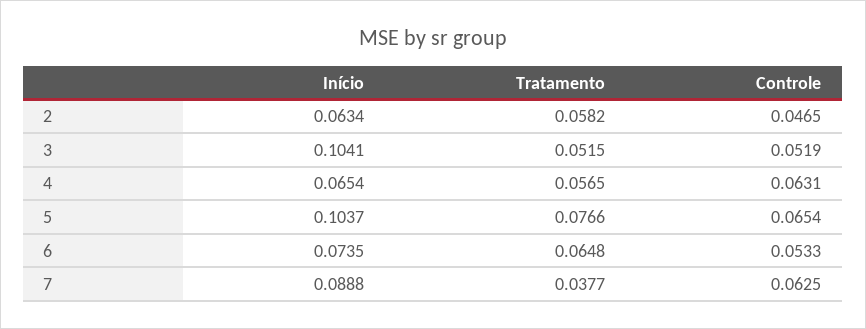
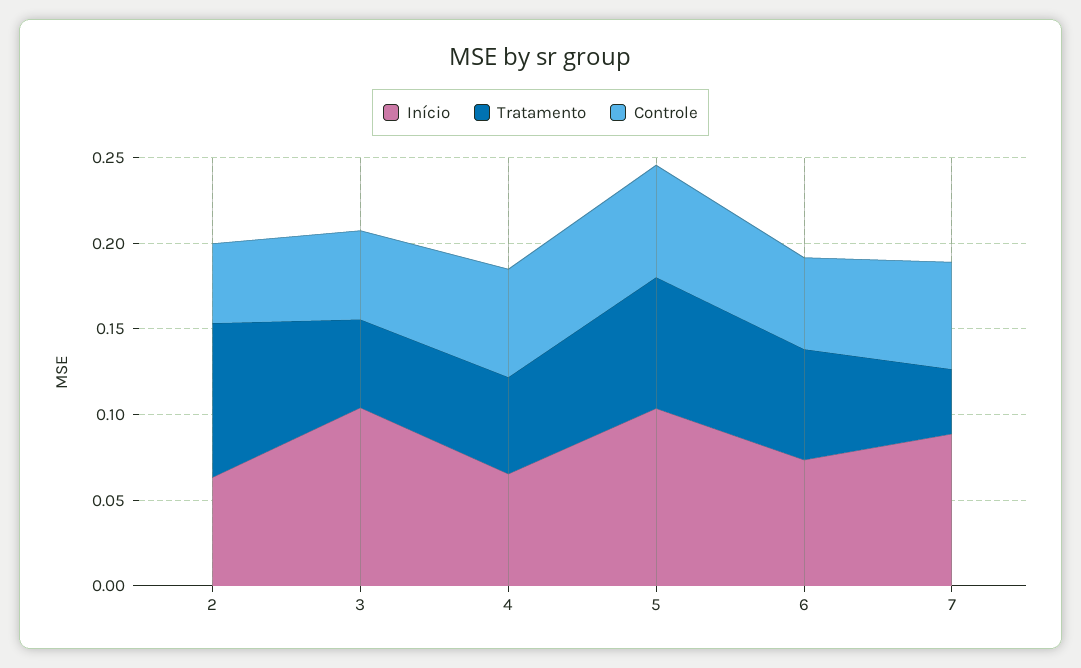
  {
    "Início": {
      "2": 0.0634,
      "3": 0.1041,
      "4": 0.0654,
      "5": 0.1037,
      "6": 0.0735,
      "7": 0.0888
    },
    "Tratamento": {
-     "2": 0.0582,
+     "2": 0.09,
      "3": 0.0515,
      "4": 0.0565,
      "5": 0.0766,
      "6": 0.0648,
      "7": 0.0377
    },
    "Controle": {
      "2": 0.0465,
      "3": 0.0519,
      "4": 0.0631,
      "5": 0.0654,
      "6": 0.0533,
      "7": 0.0625
    }
  }

